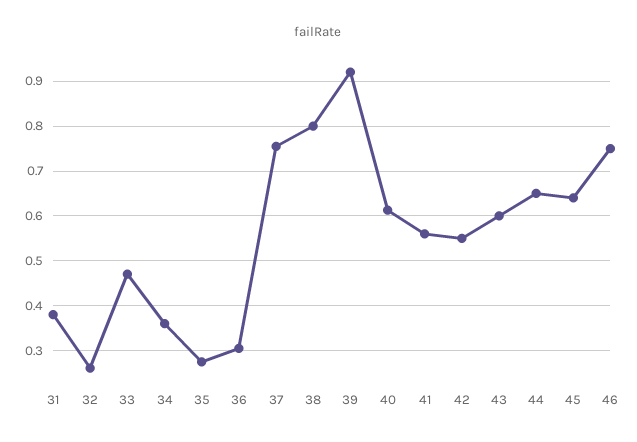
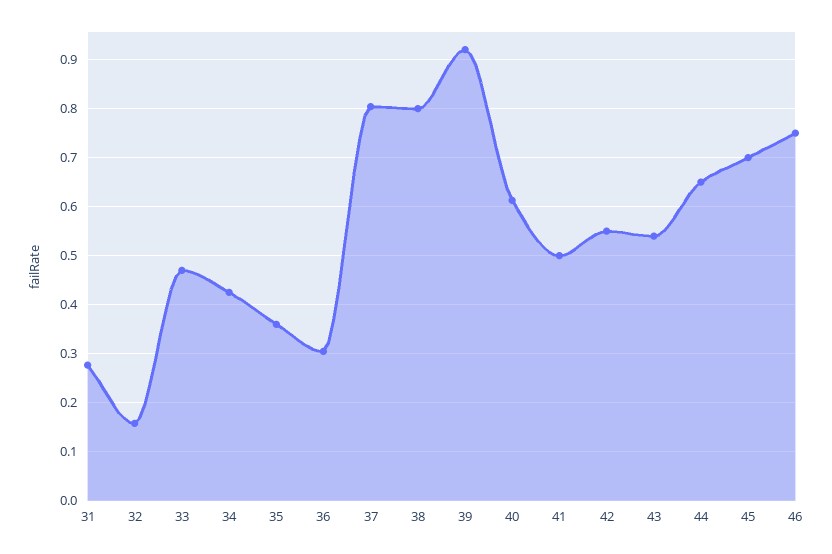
  {
-   "31": 0.38,
+   "31": 0.28,
-   "32": 0.26,
+   "32": 0.16,
    "33": 0.48,
-   "34": 0.36,
+   "34": 0.42,
-   "35": 0.28,
+   "35": 0.36,
    "36": 0.3,
-   "37": 0.76,
+   "37": 0.8,
    "38": 0.8,
    "39": 0.92,
    "40": 0.62,
-   "41": 0.56,
+   "41": 0.5,
    "42": 0.56,
-   "43": 0.6,
+   "43": 0.54,
    "44": 0.66,
-   "45": 0.64,
+   "45": 0.7,
    "46": 0.76
  }

